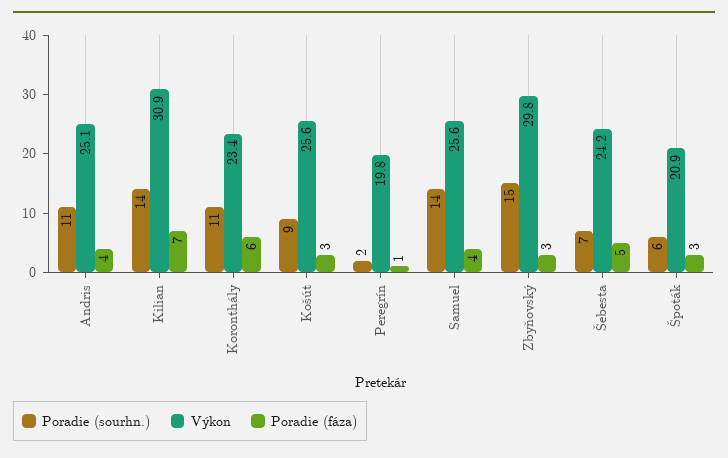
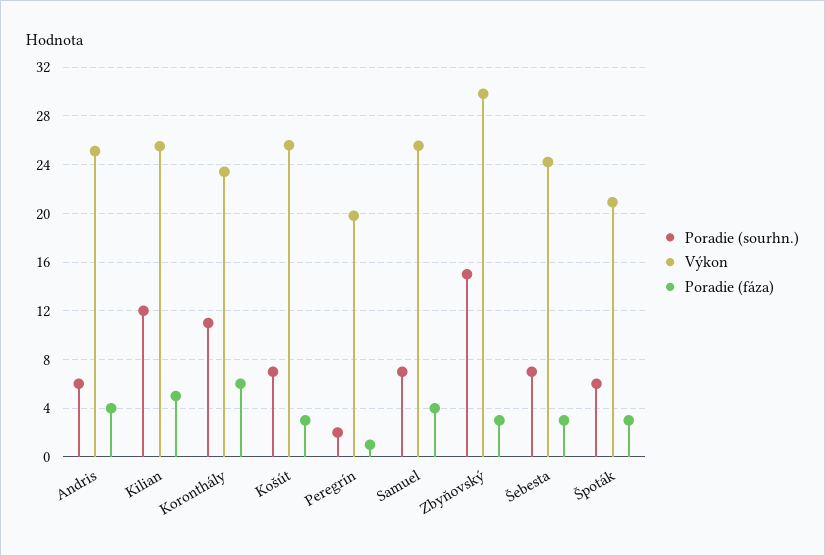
  {
    "Poradie (sourhn.)": {
-     "Andris": 11,
+     "Andris": 6,
-     "Kilian": 14,
+     "Kilian": 12,
      "Koronthály": 11,
-     "Košút": 9,
+     "Košút": 7,
      "Peregrín": 2,
-     "Samuel": 14,
+     "Samuel": 7,
      "Zbyňovský": 15,
      "Šebesta": 7,
      "Špoták": 6
    },
    "Výkon": {
      "Andris": 25.1,
-     "Kilian": 30.9,
+     "Kilian": 25.5,
      "Koronthály": 23.4,
      "Košút": 25.6,
      "Peregrín": 19.8,
      "Samuel": 25.6,
      "Zbyňovský": 29.8,
      "Šebesta": 24.2,
      "Špoták": 20.9
    },
    "Poradie (fáza)": {
      "Andris": 4,
-     "Kilian": 7,
+     "Kilian": 5,
      "Koronthály": 6,
      "Košút": 3,
      "Peregrín": 1,
      "Samuel": 4,
      "Zbyňovský": 3,
-     "Šebesta": 5,
+     "Šebesta": 3,
      "Špoták": 3
    }
  }

